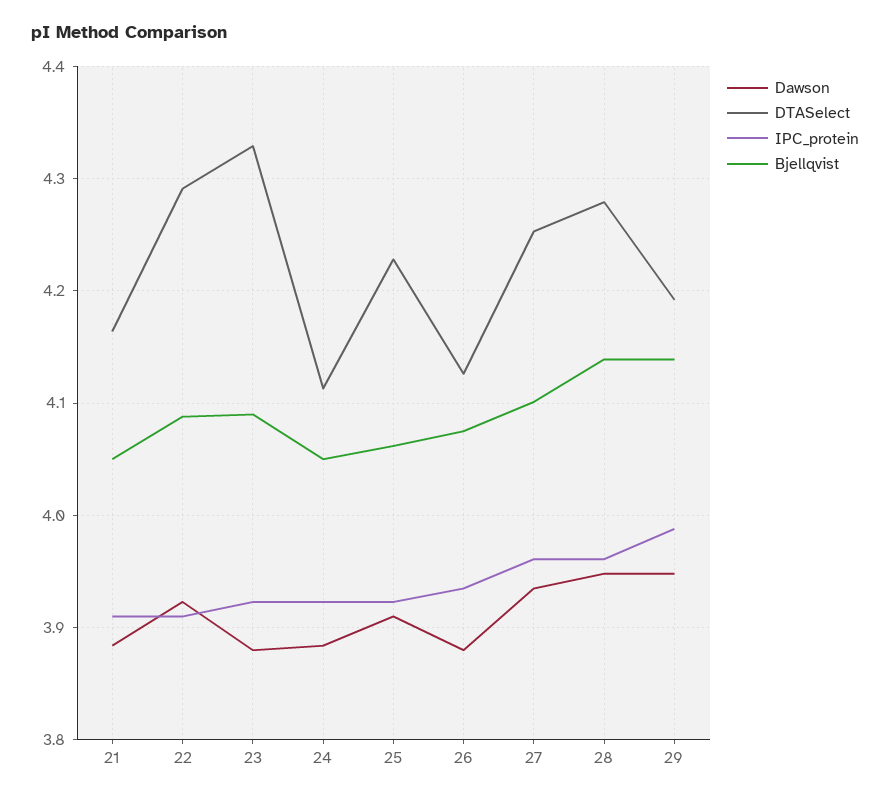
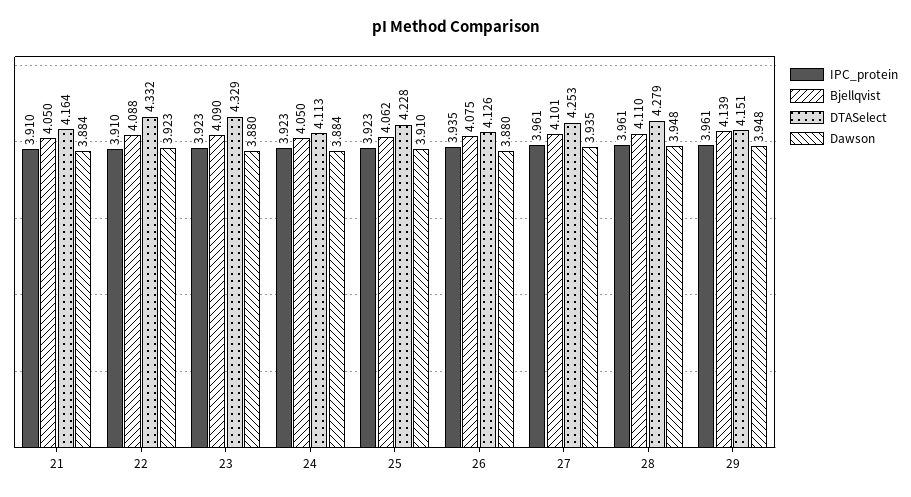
  {
    "Dawson": {
      "21": 3.884,
      "22": 3.923,
      "23": 3.88,
      "24": 3.884,
      "25": 3.91,
      "26": 3.88,
      "27": 3.935,
      "28": 3.948,
      "29": 3.948
    },
    "DTASelect": {
      "21": 4.164,
-     "22": 4.29,
+     "22": 4.332,
      "23": 4.329,
      "24": 4.113,
      "25": 4.228,
      "26": 4.126,
      "27": 4.253,
      "28": 4.279,
-     "29": 4.19
+     "29": 4.151
    },
    "IPC_protein": {
      "21": 3.91,
      "22": 3.91,
      "23": 3.923,
      "24": 3.923,
      "25": 3.923,
      "26": 3.935,
      "27": 3.961,
      "28": 3.961,
-     "29": 3.99
+     "29": 3.961
    },
    "Bjellqvist": {
      "21": 4.05,
      "22": 4.088,
      "23": 4.09,
      "24": 4.05,
      "25": 4.062,
      "26": 4.075,
      "27": 4.101,
-     "28": 4.14,
+     "28": 4.11,
      "29": 4.139
    }
  }

